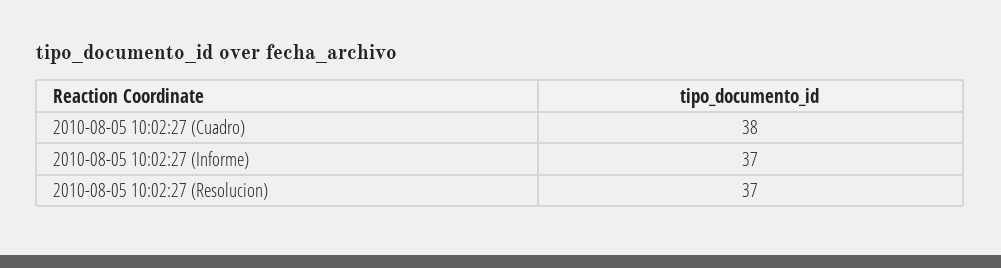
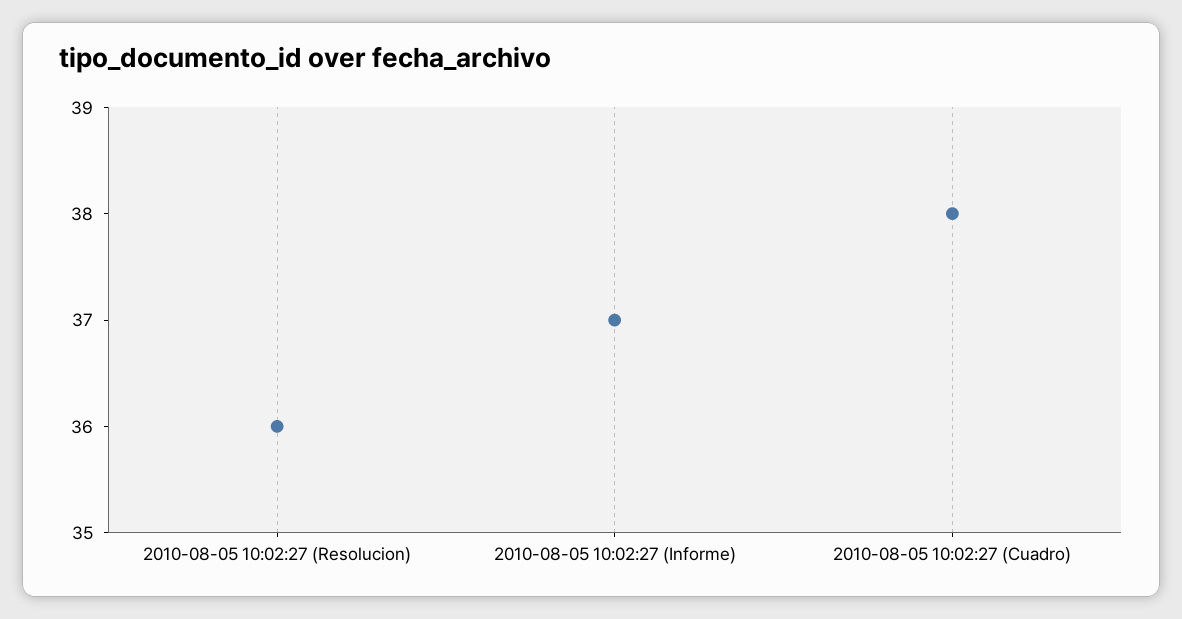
  {
    "2010-08-05 10:02:27 (Cuadro)": 38,
    "2010-08-05 10:02:27 (Informe)": 37,
-   "2010-08-05 10:02:27 (Resolucion)": 37
+   "2010-08-05 10:02:27 (Resolucion)": 36
  }

